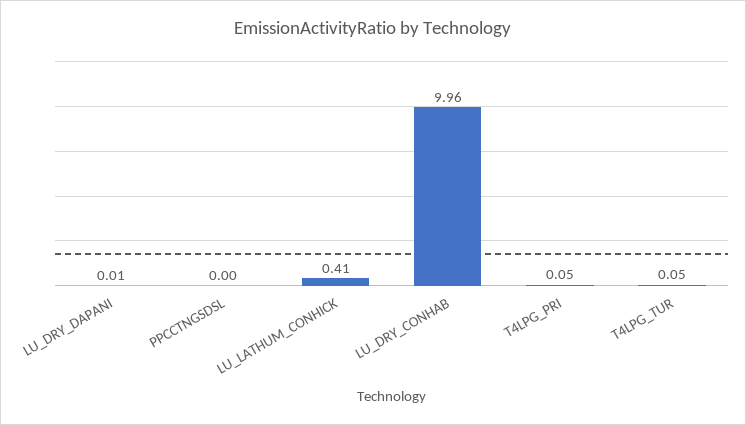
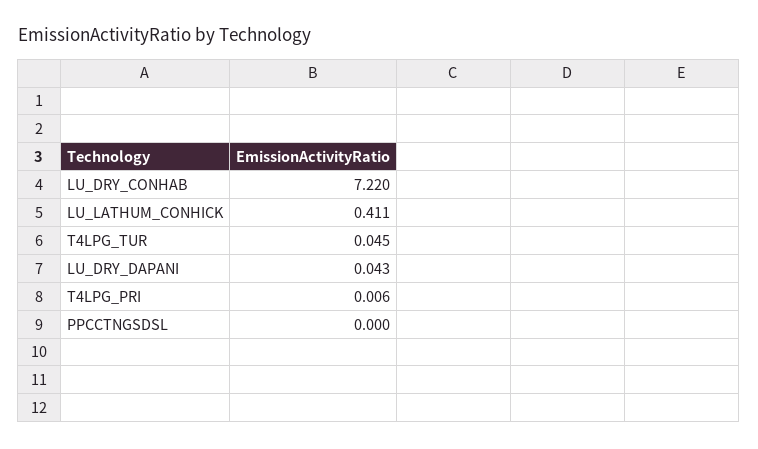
  {
-   "LU_DRY_DAPANI": 0.01,
+   "LU_DRY_DAPANI": 0.043,
    "PPCCTNGSDSL": 0,
    "LU_LATHUM_CONHICK": 0.411,
-   "LU_DRY_CONHAB": 9.96,
+   "LU_DRY_CONHAB": 7.22,
-   "T4LPG_PRI": 0.05,
+   "T4LPG_PRI": 0.006,
    "T4LPG_TUR": 0.045
  }

